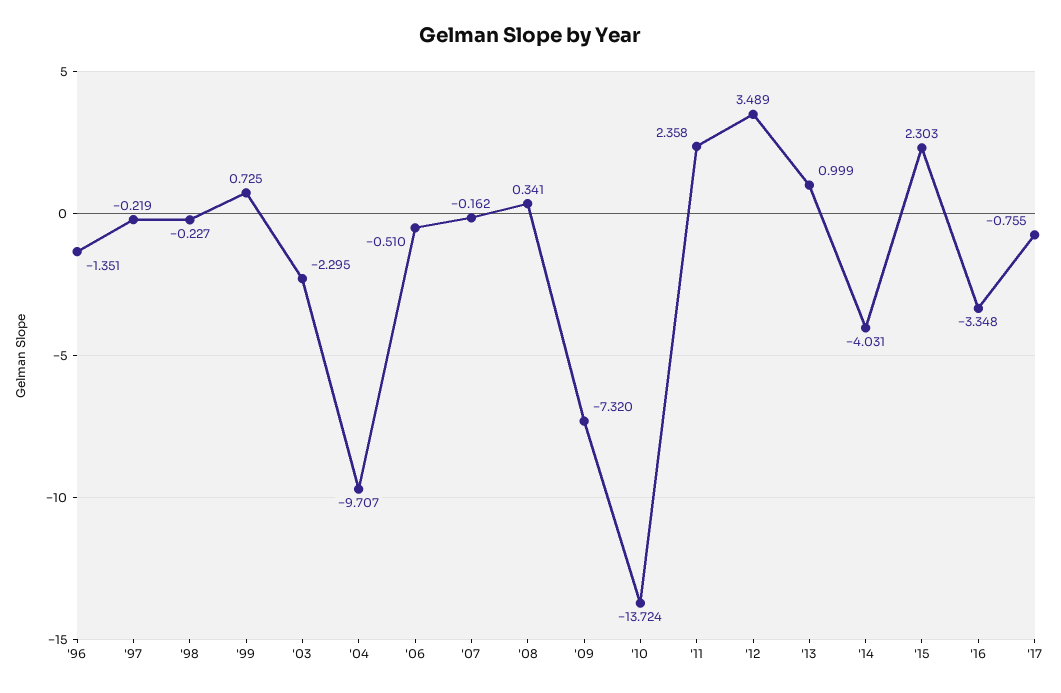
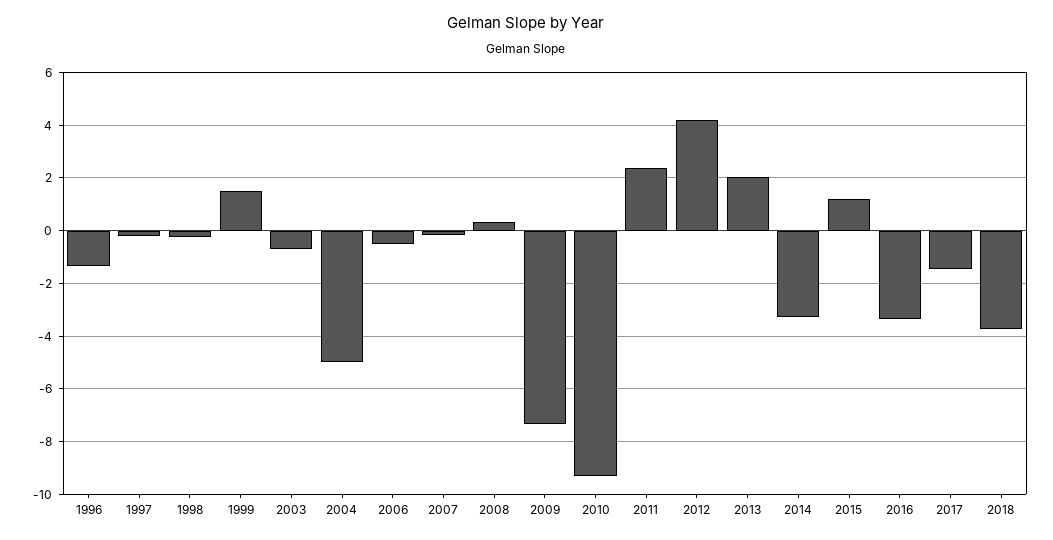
  {
    "'96": -1.351,
    "'97": -0.219,
    "'98": -0.227,
-   "'99": 0.725,
+   "'99": 1.5,
-   "'03": -2.295,
+   "'03": -0.75,
-   "'04": -9.707,
+   "'04": -5,
    "'06": -0.51,
    "'07": -0.162,
    "'08": 0.341,
    "'09": -7.32,
-   "'10": -13.724,
+   "'10": -9.25,
    "'11": 2.358,
-   "'12": 3.489,
+   "'12": 4.25,
-   "'13": 0.999,
+   "'13": 2,
-   "'14": -4.031,
+   "'14": -3.25,
-   "'15": 2.303,
+   "'15": 1.25,
    "'16": -3.348,
-   "'17": -0.755
+   "'17": -1.5,
+   "2018": -3.75
  }

